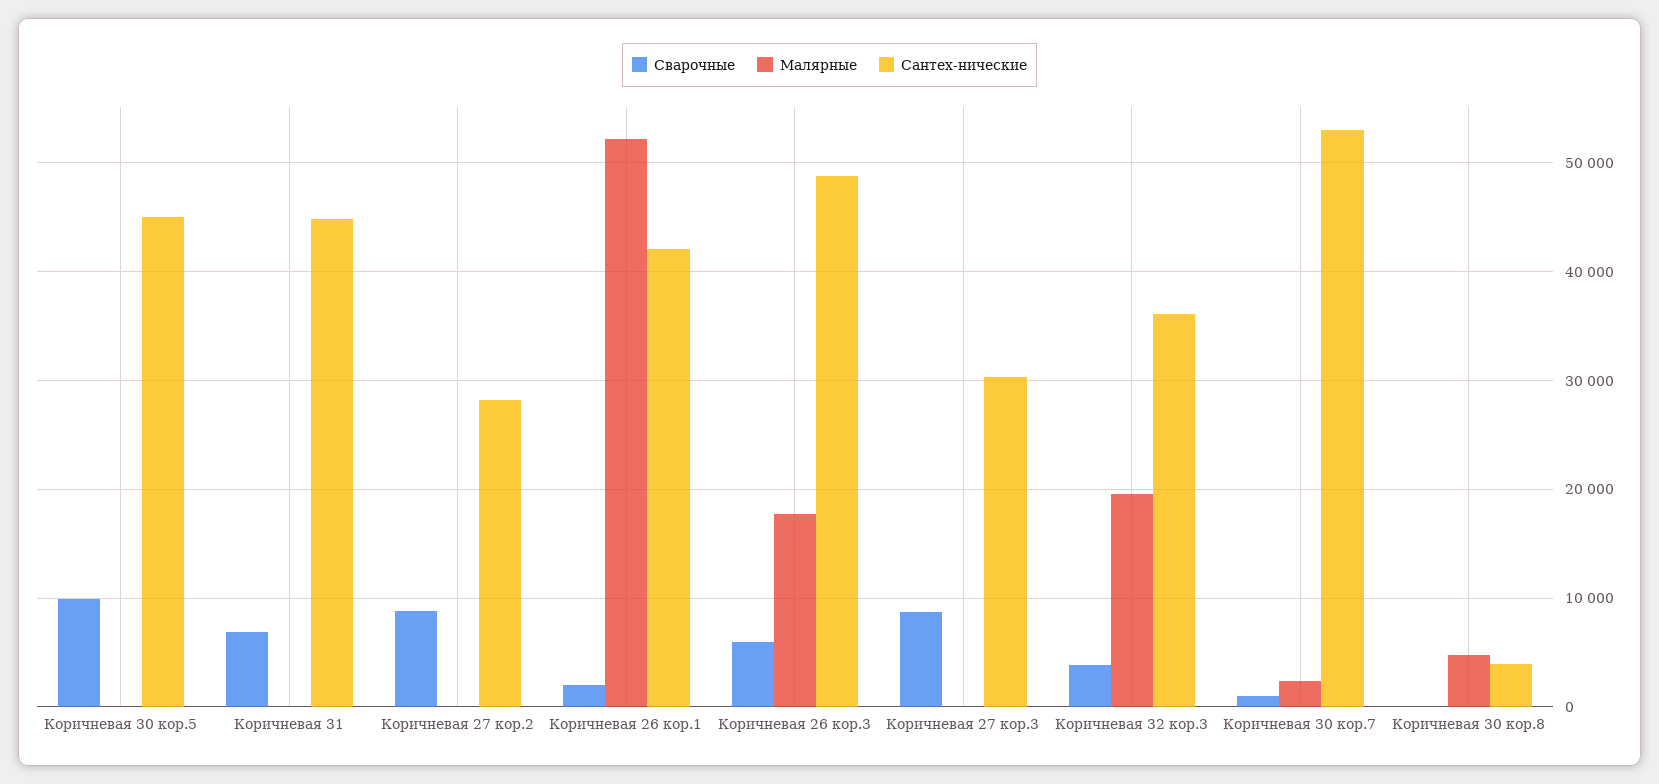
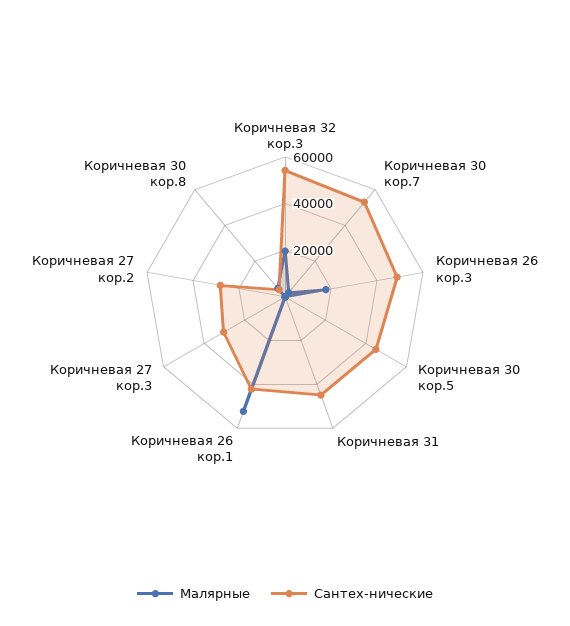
  {
-   "Сварочные": {
-     "Коричневая 30 кор.5": 10000,
-     "Коричневая 31": 7000,
-     "Коричневая 27 кор.2": 9000,
-     "Коричневая 26 кор.1": 2000,
-     "Коричневая 26 кор.3": 6000,
-     "Коричневая 27 кор.3": 9000,
-     "Коричневая 32 кор.3": 4000,
-     "Коричневая 30 кор.7": 1000,
-     "Коричневая 30 кор.8": 0
-   },
    "Малярные": {
      "Коричневая 30 кор.5": 0,
      "Коричневая 31": 0,
      "Коричневая 27 кор.2": 0,
      "Коричневая 26 кор.1": 52000,
      "Коричневая 26 кор.3": 18000,
      "Коричневая 27 кор.3": 0,
      "Коричневая 32 кор.3": 20000,
      "Коричневая 30 кор.7": 2000,
      "Коричневая 30 кор.8": 5000
    },
    "Сантех-нические": {
      "Коричневая 30 кор.5": 45000,
      "Коричневая 31": 45000,
      "Коричневая 27 кор.2": 28000,
      "Коричневая 26 кор.1": 42000,
      "Коричневая 26 кор.3": 49000,
      "Коричневая 27 кор.3": 30000,
-     "Коричневая 32 кор.3": 36000,
+     "Коричневая 32 кор.3": 55000,
      "Коричневая 30 кор.7": 53000,
      "Коричневая 30 кор.8": 4000
    }
  }

